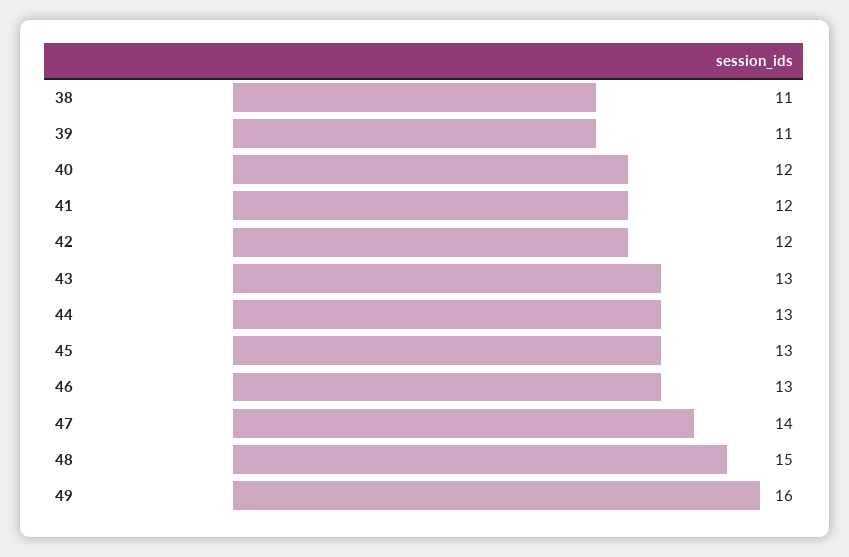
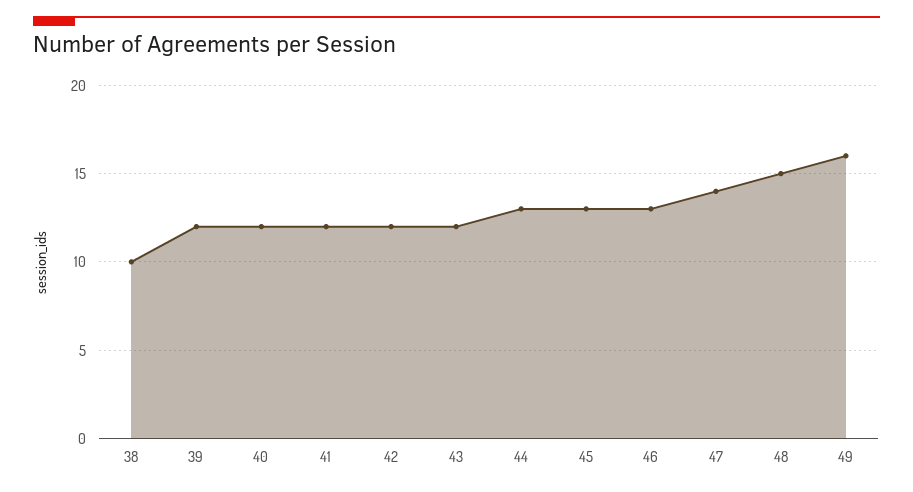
  {
-   "38": 11,
+   "38": 10,
-   "39": 11,
+   "39": 12,
    "40": 12,
    "41": 12,
    "42": 12,
-   "43": 13,
+   "43": 12,
    "44": 13,
    "45": 13,
    "46": 13,
    "47": 14,
    "48": 15,
    "49": 16
  }

